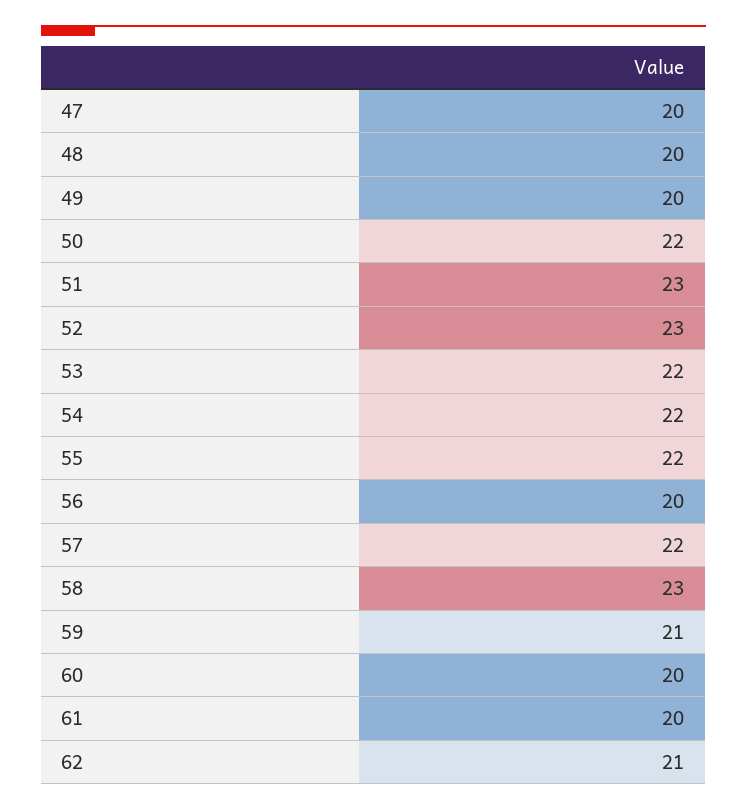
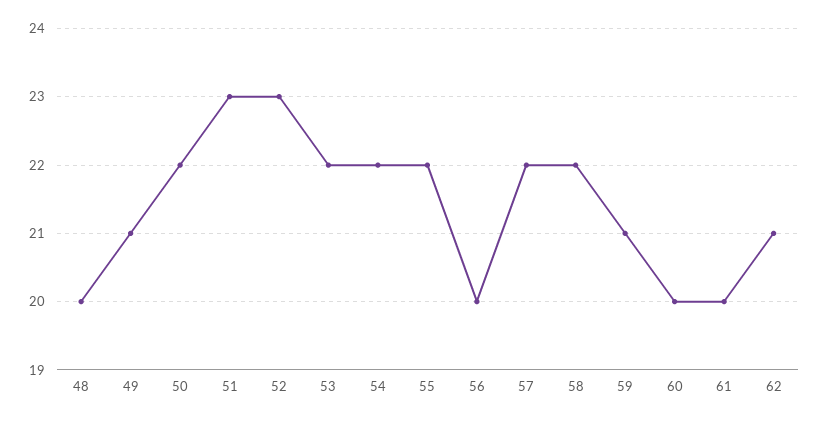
  {
-   "47": 20,
    "48": 20,
-   "49": 20,
+   "49": 21,
    "50": 22,
    "51": 23,
    "52": 23,
    "53": 22,
    "54": 22,
    "55": 22,
    "56": 20,
    "57": 22,
-   "58": 23,
+   "58": 22,
    "59": 21,
    "60": 20,
    "61": 20,
    "62": 21
  }

